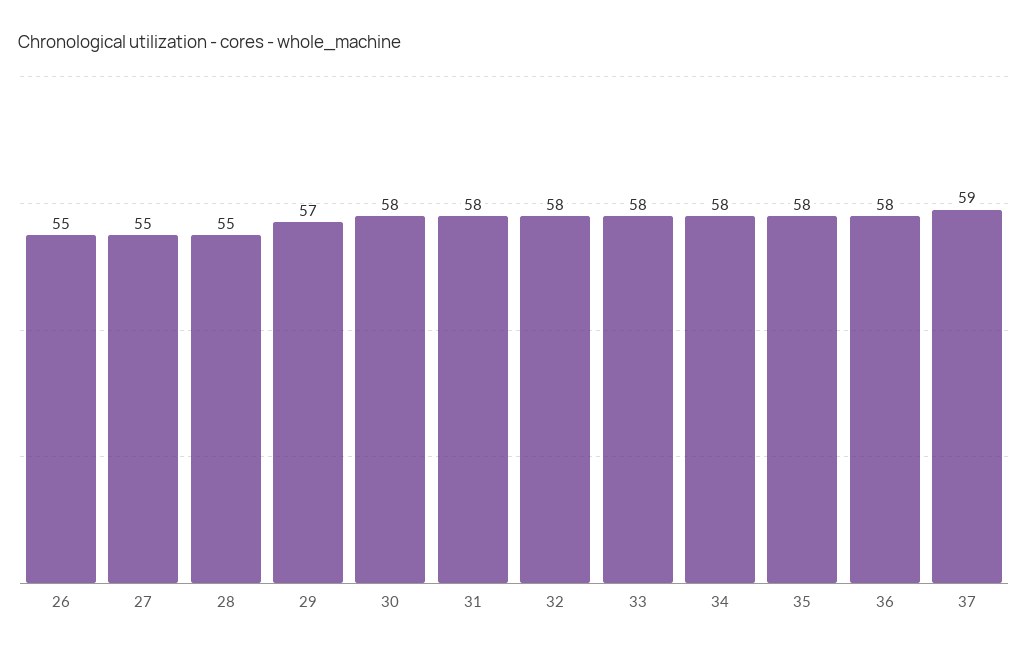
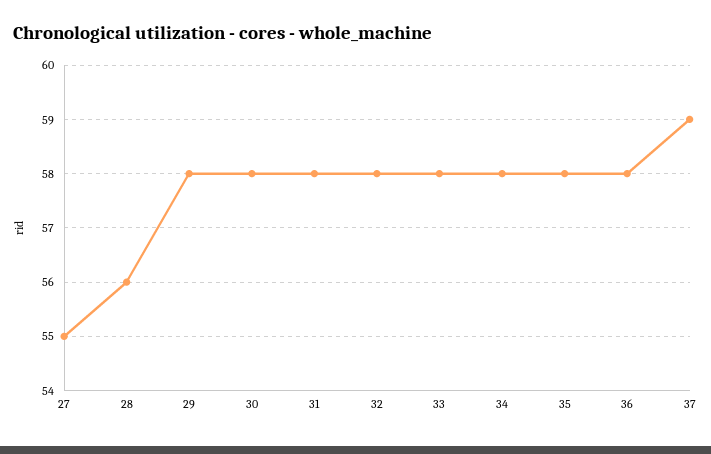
  {
-   "26": 55,
    "27": 55,
-   "28": 55,
+   "28": 56,
-   "29": 57,
+   "29": 58,
    "30": 58,
    "31": 58,
    "32": 58,
    "33": 58,
    "34": 58,
    "35": 58,
    "36": 58,
    "37": 59
  }

